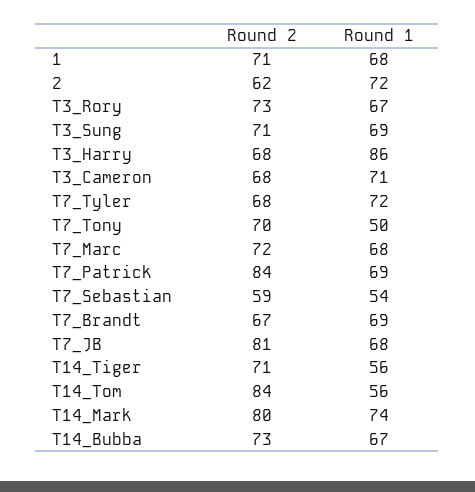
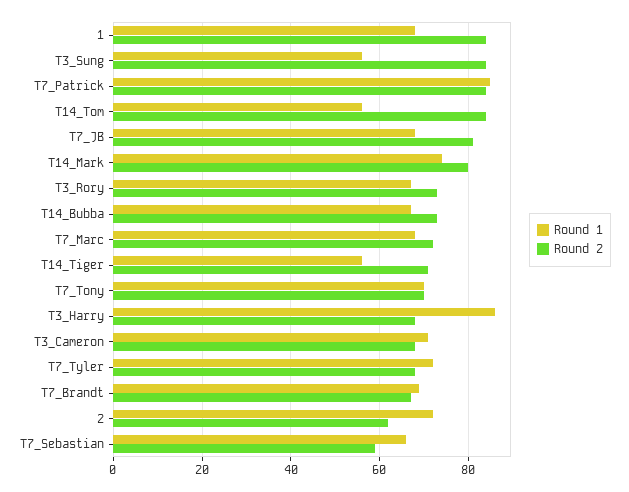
  {
    "Round 2": {
-     "1": 71,
+     "1": 85,
      "2": 62,
      "T3_Rory": 73,
-     "T3_Sung": 71,
+     "T3_Sung": 85,
      "T3_Harry": 68,
      "T3_Cameron": 68,
      "T7_Tyler": 68,
      "T7_Tony": 70,
      "T7_Marc": 72,
      "T7_Patrick": 84,
      "T7_Sebastian": 59,
      "T7_Brandt": 67,
      "T7_JB": 81,
      "T14_Tiger": 71,
      "T14_Tom": 84,
      "T14_Mark": 80,
      "T14_Bubba": 73
    },
    "Round 1": {
      "1": 68,
      "2": 72,
      "T3_Rory": 67,
-     "T3_Sung": 69,
+     "T3_Sung": 55,
      "T3_Harry": 86,
      "T3_Cameron": 71,
      "T7_Tyler": 72,
-     "T7_Tony": 50,
+     "T7_Tony": 70,
      "T7_Marc": 68,
-     "T7_Patrick": 69,
+     "T7_Patrick": 85,
-     "T7_Sebastian": 54,
+     "T7_Sebastian": 65,
      "T7_Brandt": 69,
      "T7_JB": 68,
      "T14_Tiger": 56,
      "T14_Tom": 56,
      "T14_Mark": 74,
      "T14_Bubba": 67
    }
  }

